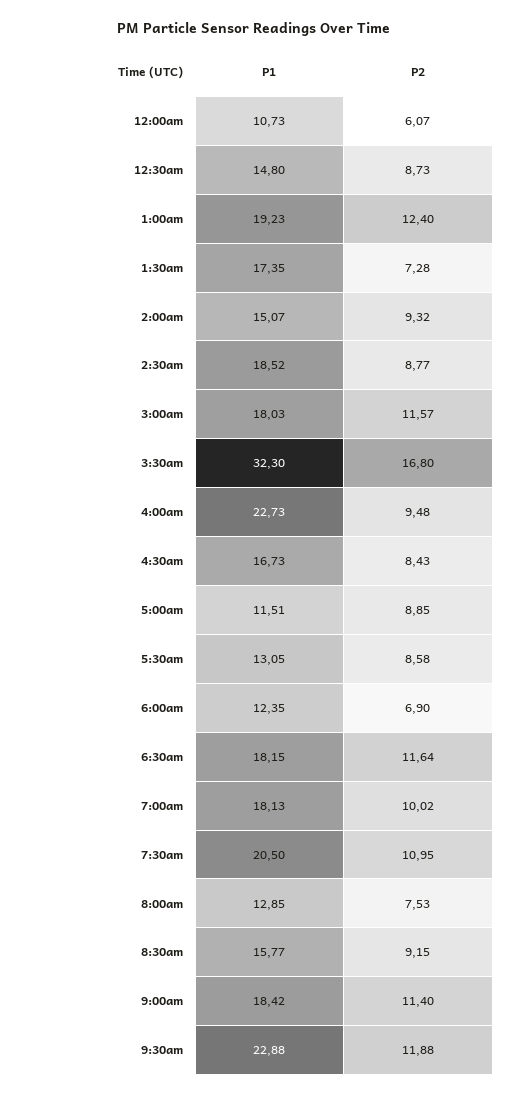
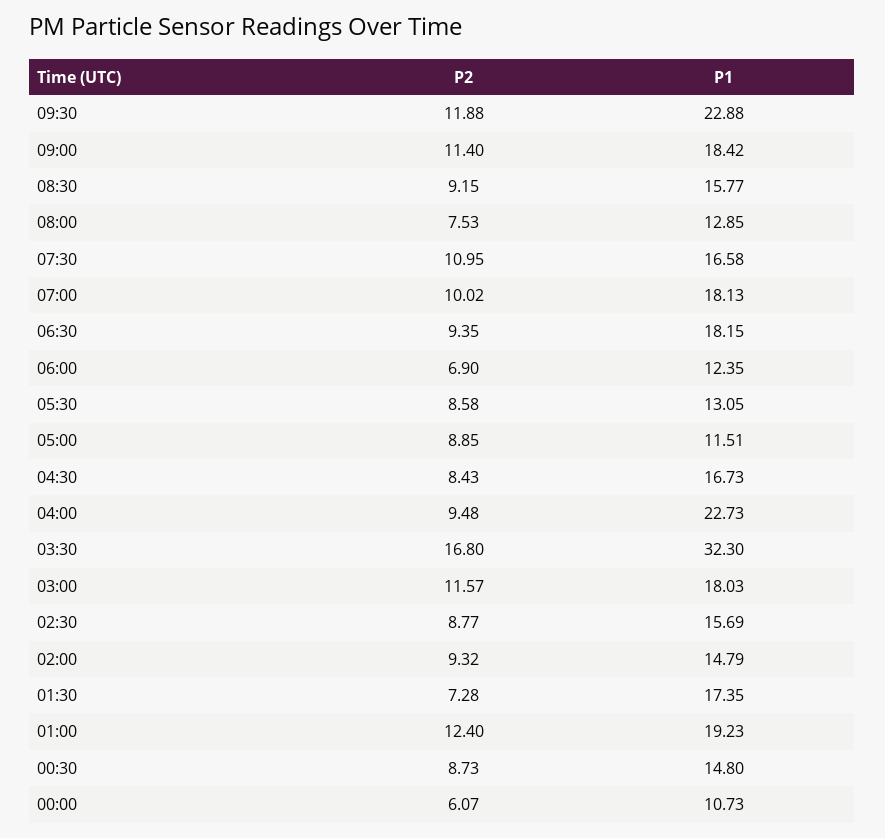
  {
    "P1": {
      "12:00am": 10.73,
      "12:30am": 14.8,
      "1:00am": 19.23,
      "1:30am": 17.35,
-     "2:00am": 15.07,
+     "2:00am": 14.79,
-     "2:30am": 18.52,
+     "2:30am": 15.69,
      "3:00am": 18.03,
      "3:30am": 32.3,
      "4:00am": 22.73,
      "4:30am": 16.73,
      "5:00am": 11.51,
      "5:30am": 13.05,
      "6:00am": 12.35,
      "6:30am": 18.15,
      "7:00am": 18.13,
-     "7:30am": 20.5,
+     "7:30am": 16.58,
      "8:00am": 12.85,
      "8:30am": 15.77,
      "9:00am": 18.42,
      "9:30am": 22.88
    },
    "P2": {
      "12:00am": 6.07,
      "12:30am": 8.73,
      "1:00am": 12.4,
      "1:30am": 7.28,
      "2:00am": 9.32,
      "2:30am": 8.77,
      "3:00am": 11.57,
      "3:30am": 16.8,
      "4:00am": 9.48,
      "4:30am": 8.43,
      "5:00am": 8.85,
      "5:30am": 8.58,
      "6:00am": 6.9,
-     "6:30am": 11.64,
+     "6:30am": 9.35,
      "7:00am": 10.02,
      "7:30am": 10.95,
      "8:00am": 7.53,
      "8:30am": 9.15,
      "9:00am": 11.4,
      "9:30am": 11.88
    }
  }

